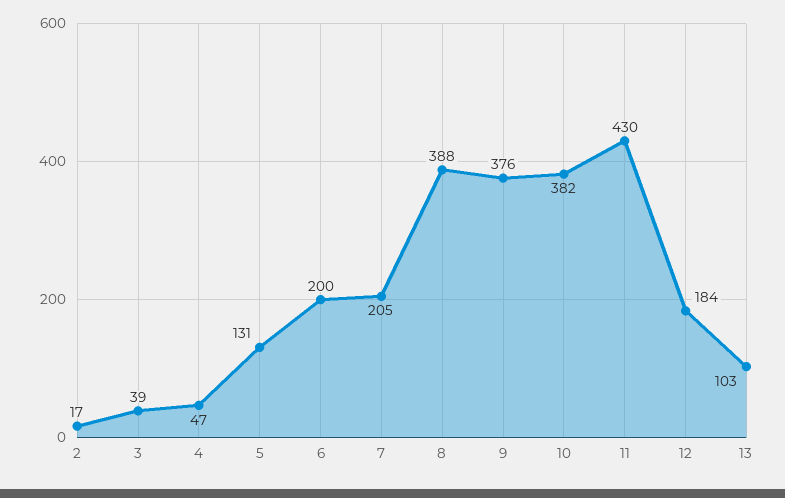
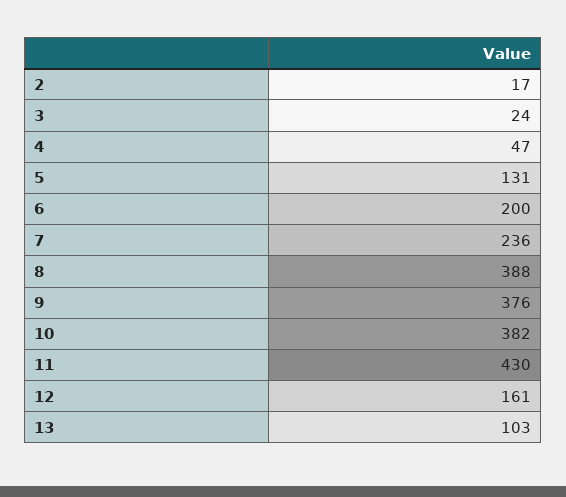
  {
    "2": 17,
-   "3": 39,
+   "3": 24,
    "4": 47,
    "5": 131,
    "6": 200,
-   "7": 205,
+   "7": 236,
    "8": 388,
    "9": 376,
    "10": 382,
    "11": 430,
-   "12": 184,
+   "12": 161,
    "13": 103
  }

